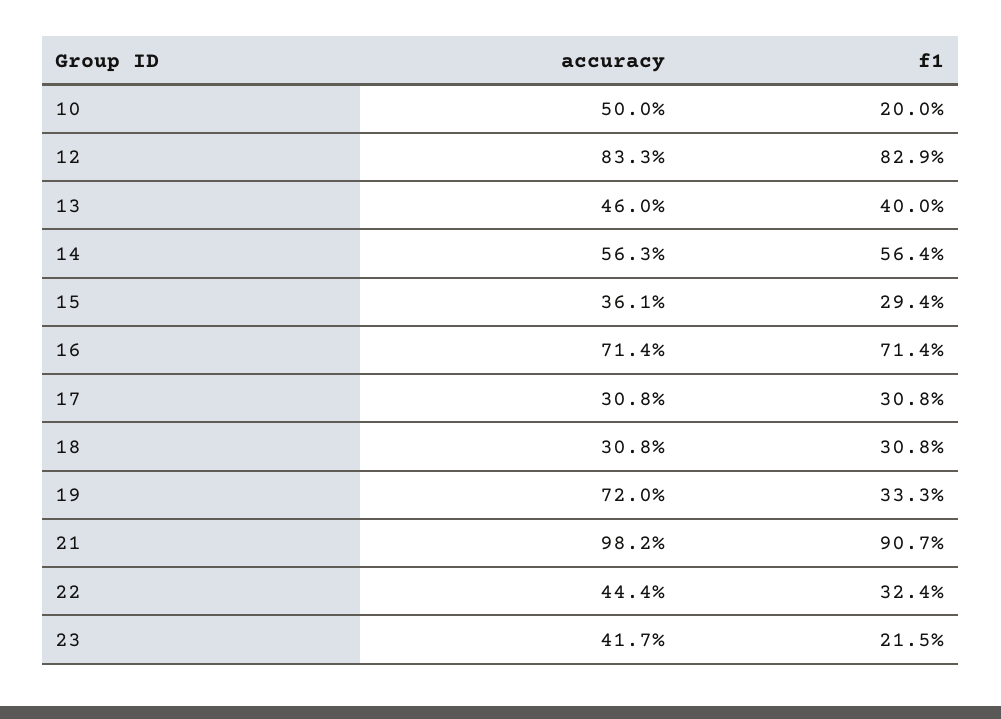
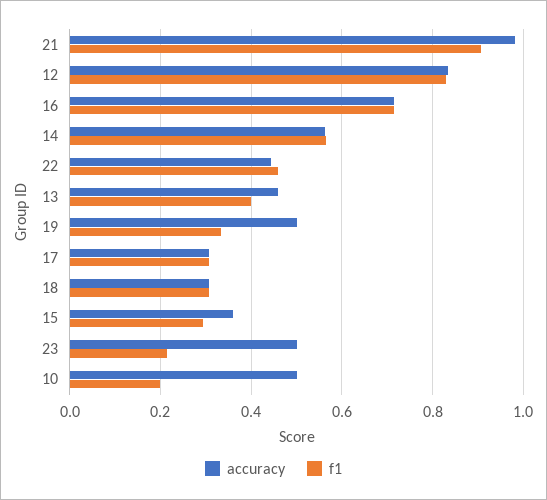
  {
    "accuracy": {
      "10": 0.5,
      "12": 0.833,
      "13": 0.46,
      "14": 0.563,
      "15": 0.361,
      "16": 0.714,
      "17": 0.308,
      "18": 0.308,
-     "19": 0.72,
+     "19": 0.5,
      "21": 0.982,
      "22": 0.444,
-     "23": 0.417
+     "23": 0.5
    },
    "f1": {
      "10": 0.2,
      "12": 0.829,
      "13": 0.4,
      "14": 0.564,
      "15": 0.294,
      "16": 0.714,
      "17": 0.308,
      "18": 0.308,
      "19": 0.333,
      "21": 0.907,
-     "22": 0.324,
+     "22": 0.46,
      "23": 0.215
    }
  }

